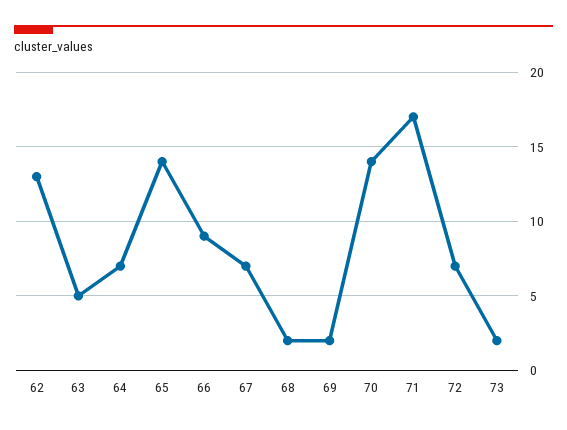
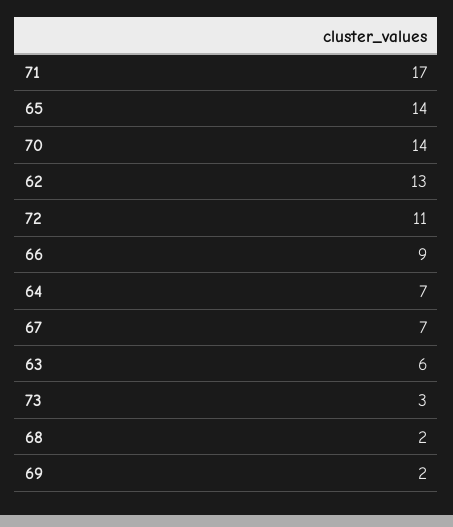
  {
    "62": 13,
-   "63": 5,
+   "63": 6,
    "64": 7,
    "65": 14,
    "66": 9,
    "67": 7,
    "68": 2,
    "69": 2,
    "70": 14,
    "71": 17,
-   "72": 7,
+   "72": 11,
-   "73": 2
+   "73": 3
  }

